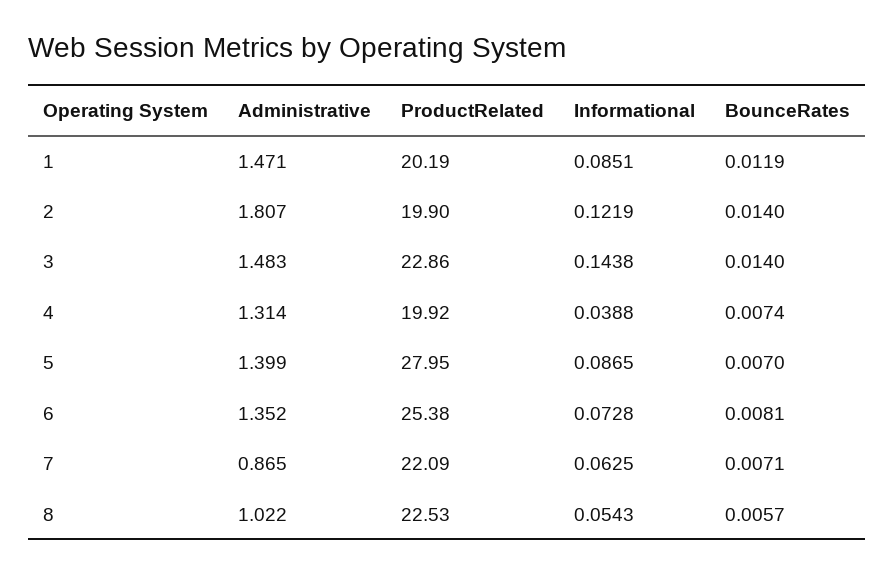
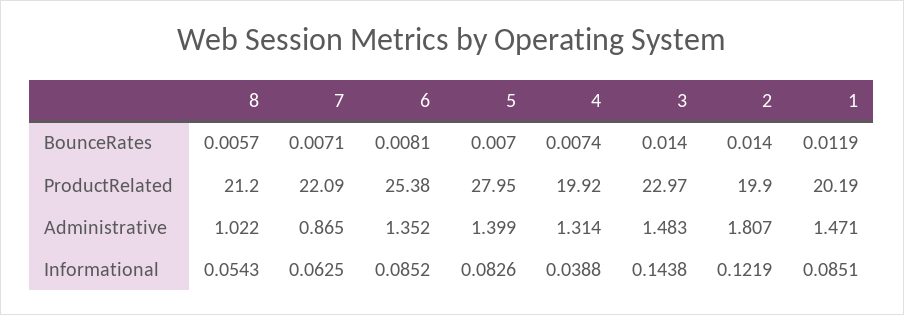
  {
    "Administrative": {
      "1": 1.471,
      "2": 1.807,
      "3": 1.483,
      "4": 1.314,
      "5": 1.399,
      "6": 1.352,
      "7": 0.865,
      "8": 1.022
    },
    "ProductRelated": {
      "1": 20.19,
      "2": 19.9,
-     "3": 22.86,
+     "3": 22.97,
      "4": 19.92,
      "5": 27.95,
      "6": 25.38,
      "7": 22.09,
-     "8": 22.53
+     "8": 21.2
    },
    "Informational": {
      "1": 0.0851,
      "2": 0.1219,
      "3": 0.1438,
      "4": 0.0388,
-     "5": 0.0865,
+     "5": 0.0826,
-     "6": 0.0728,
+     "6": 0.0852,
      "7": 0.0625,
      "8": 0.0543
    },
    "BounceRates": {
      "1": 0.0119,
      "2": 0.014,
      "3": 0.014,
      "4": 0.0074,
      "5": 0.007,
      "6": 0.0081,
      "7": 0.0071,
      "8": 0.0057
    }
  }

